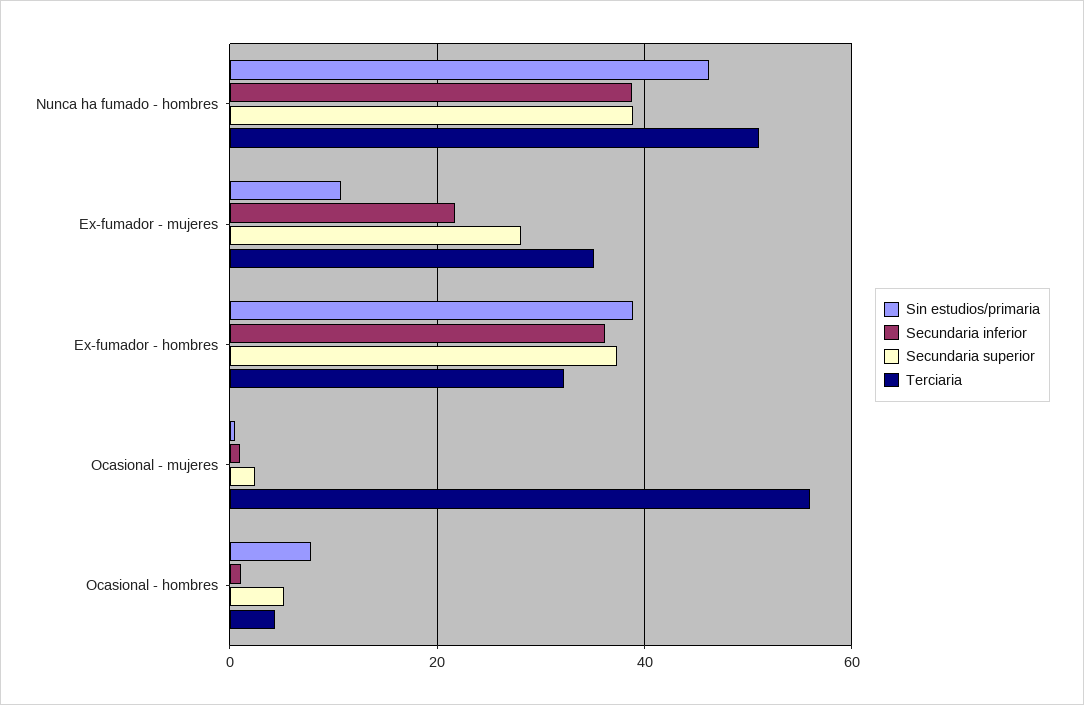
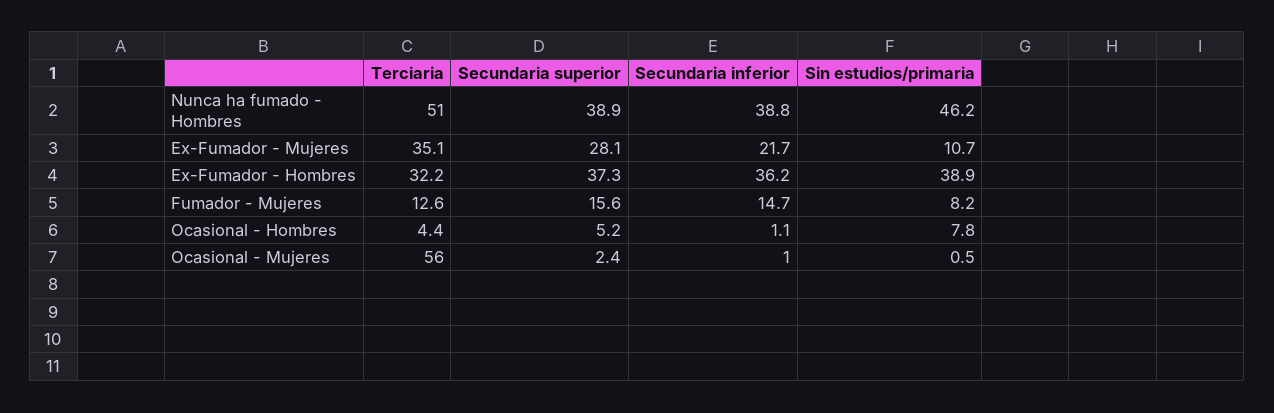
  {
    "Sin estudios/primaria": {
      "Nunca ha fumado - hombres": 46.2,
      "Ex-fumador - mujeres": 10.7,
      "Ex-fumador - hombres": 38.9,
      "Ocasional - mujeres": 0.5,
-     "Ocasional - hombres": 7.8
+     "Ocasional - hombres": 7.8,
+     "Fumador - Mujeres": 8.2
    },
    "Secundaria inferior": {
      "Nunca ha fumado - hombres": 38.8,
      "Ex-fumador - mujeres": 21.7,
      "Ex-fumador - hombres": 36.2,
      "Ocasional - mujeres": 1,
-     "Ocasional - hombres": 1.1
+     "Ocasional - hombres": 1.1,
+     "Fumador - Mujeres": 14.7
    },
    "Secundaria superior": {
      "Nunca ha fumado - hombres": 38.9,
      "Ex-fumador - mujeres": 28.1,
      "Ex-fumador - hombres": 37.3,
      "Ocasional - mujeres": 2.4,
-     "Ocasional - hombres": 5.2
+     "Ocasional - hombres": 5.2,
+     "Fumador - Mujeres": 15.6
    },
    "Terciaria": {
      "Nunca ha fumado - hombres": 51,
      "Ex-fumador - mujeres": 35.1,
      "Ex-fumador - hombres": 32.2,
      "Ocasional - mujeres": 56,
-     "Ocasional - hombres": 4.4
+     "Ocasional - hombres": 4.4,
+     "Fumador - Mujeres": 12.6
    }
  }

